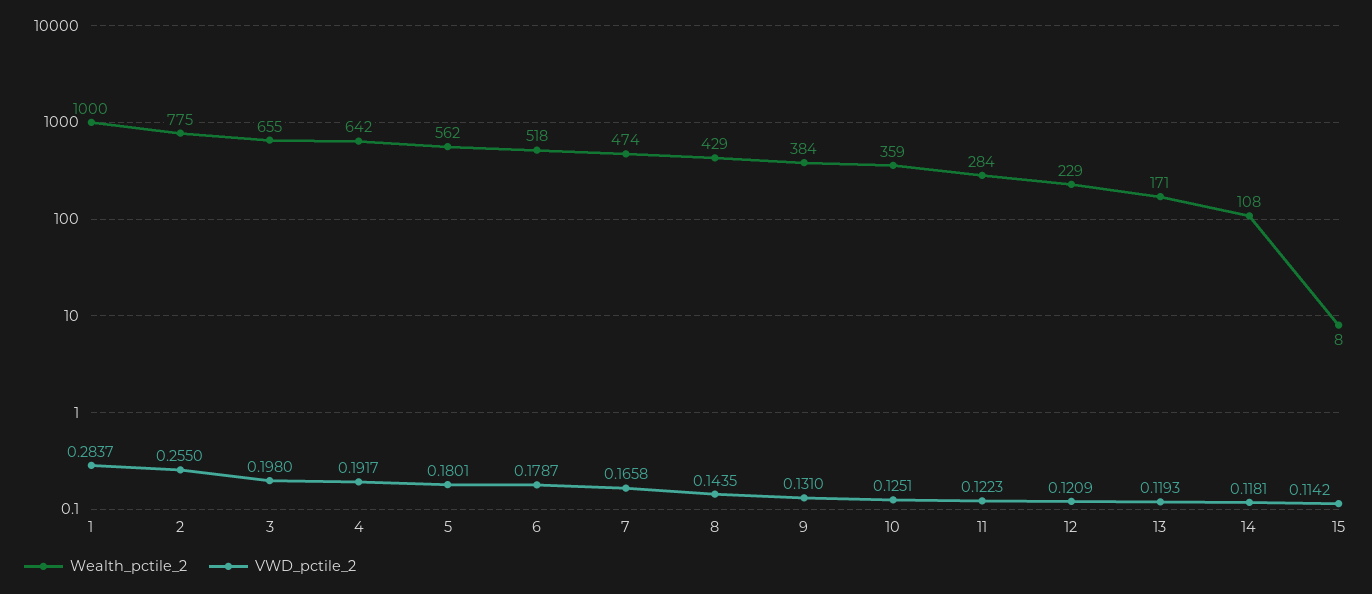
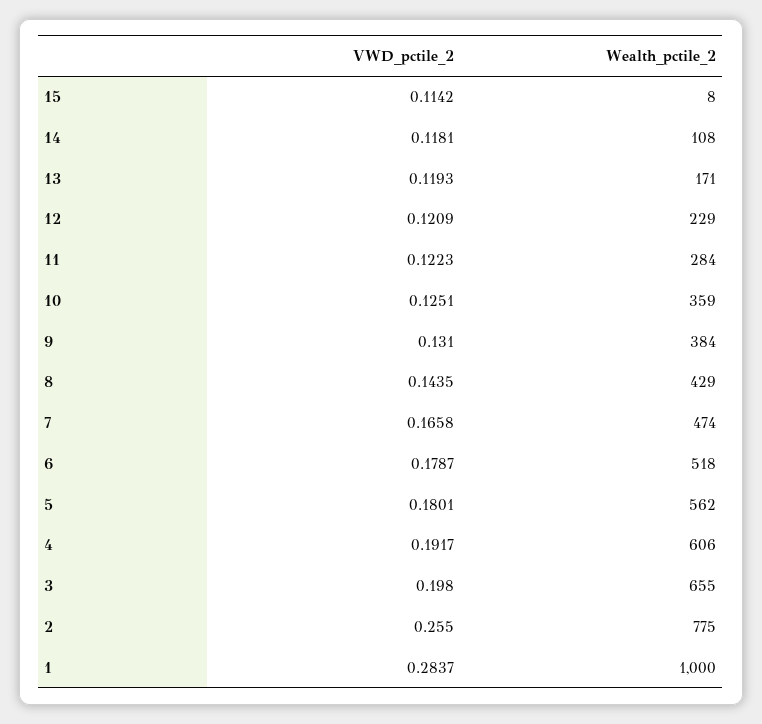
  {
    "Wealth_pctile_2": {
      "1": 1000,
      "2": 775,
      "3": 655,
-     "4": 642,
+     "4": 606,
      "5": 562,
      "6": 518,
      "7": 474,
      "8": 429,
      "9": 384,
      "10": 359,
      "11": 284,
      "12": 229,
      "13": 171,
      "14": 108,
      "15": 8
    },
    "VWD_pctile_2": {
      "1": 0.2837,
      "2": 0.255,
      "3": 0.198,
      "4": 0.1917,
      "5": 0.1801,
      "6": 0.1787,
      "7": 0.1658,
      "8": 0.1435,
      "9": 0.131,
      "10": 0.1251,
      "11": 0.1223,
      "12": 0.1209,
      "13": 0.1193,
      "14": 0.1181,
      "15": 0.1142
    }
  }

